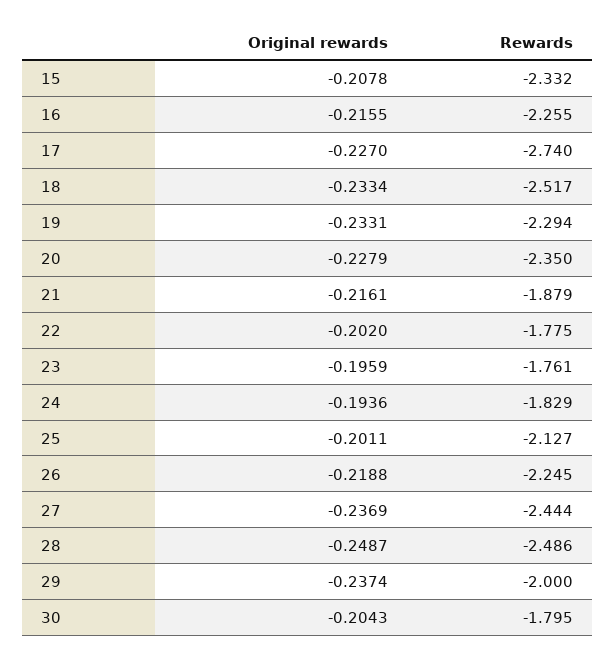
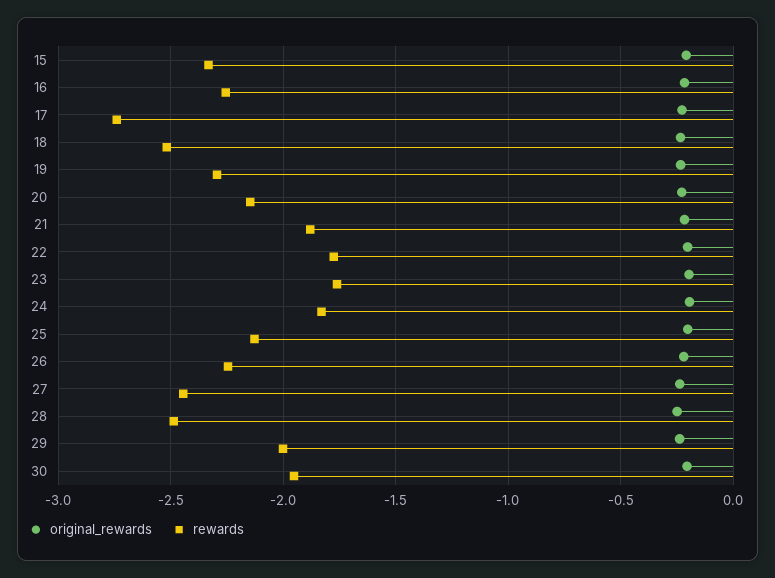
  {
    "Original rewards": {
      "15": -0.2078,
      "16": -0.2155,
      "17": -0.227,
      "18": -0.2334,
      "19": -0.2331,
      "20": -0.2279,
      "21": -0.2161,
      "22": -0.202,
      "23": -0.1959,
      "24": -0.1936,
      "25": -0.2011,
      "26": -0.2188,
      "27": -0.2369,
      "28": -0.2487,
      "29": -0.2374,
      "30": -0.2043
    },
    "Rewards": {
      "15": -2.332,
      "16": -2.255,
      "17": -2.74,
      "18": -2.517,
      "19": -2.294,
-     "20": -2.35,
+     "20": -2.15,
      "21": -1.879,
      "22": -1.775,
      "23": -1.761,
      "24": -1.829,
      "25": -2.127,
      "26": -2.245,
      "27": -2.444,
      "28": -2.486,
      "29": -2,
-     "30": -1.795
+     "30": -1.95
    }
  }

